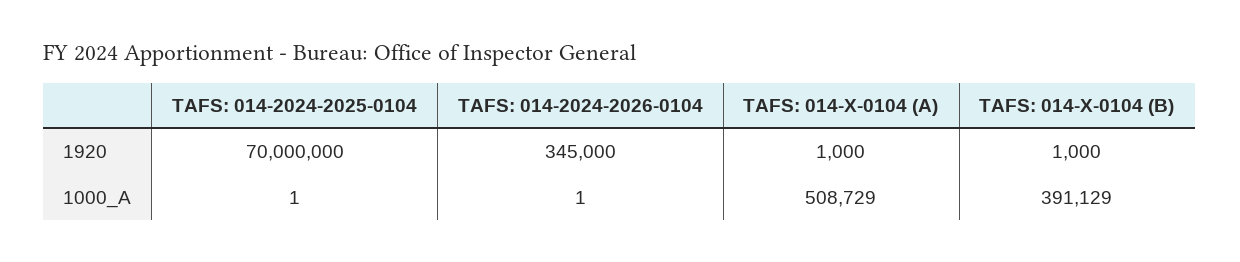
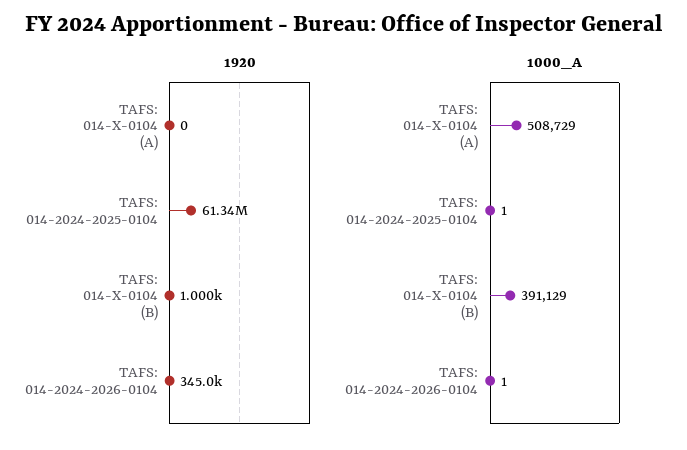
  {
    "1920": {
-     "TAFS: 014-2024-2025-0104": 70000000,
+     "TAFS: 014-2024-2025-0104": 61340000,
      "TAFS: 014-2024-2026-0104": 345000,
-     "TAFS: 014-X-0104 (A)": 1000,
+     "TAFS: 014-X-0104 (A)": 0,
      "TAFS: 014-X-0104 (B)": 1000
    },
    "1000_A": {
      "TAFS: 014-2024-2025-0104": 1,
      "TAFS: 014-2024-2026-0104": 1,
      "TAFS: 014-X-0104 (A)": 508729,
      "TAFS: 014-X-0104 (B)": 391129
    }
  }

